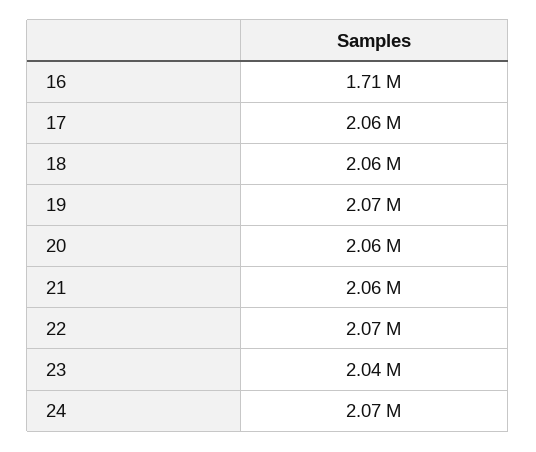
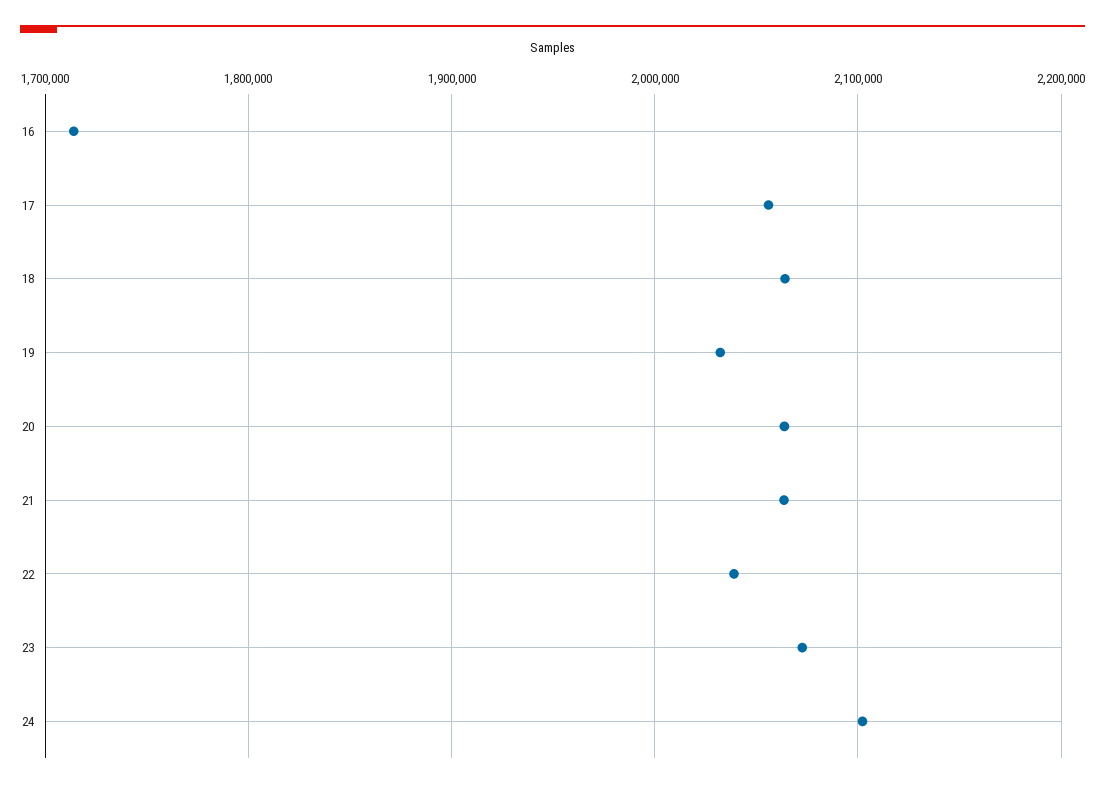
  {
    "16": 1710000,
    "17": 2060000,
    "18": 2060000,
-   "19": 2070000,
+   "19": 2030000,
    "20": 2060000,
    "21": 2060000,
-   "22": 2070000,
+   "22": 2040000,
-   "23": 2040000,
+   "23": 2070000,
-   "24": 2070000
+   "24": 2100000
  }

